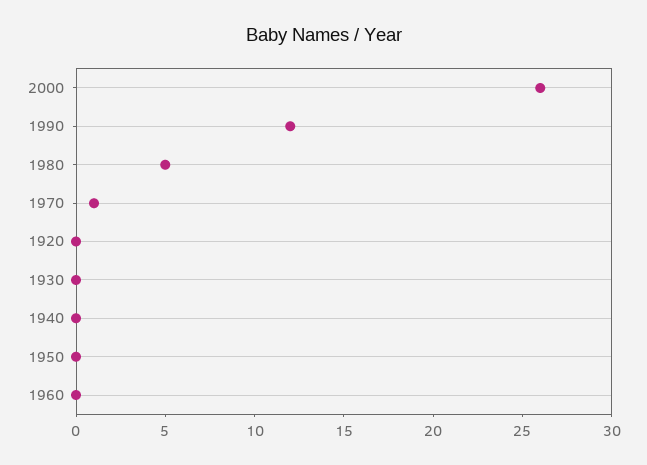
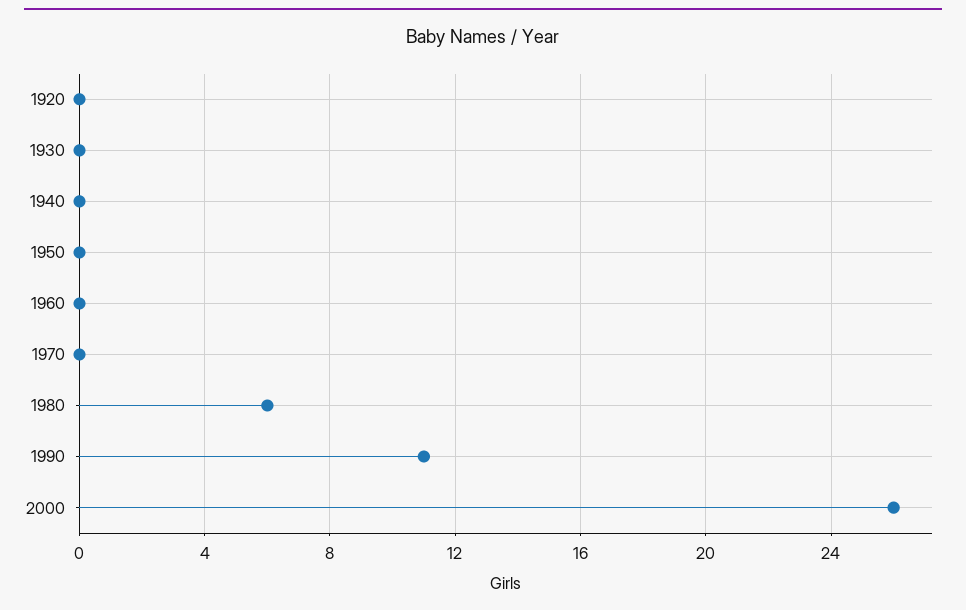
  {
    "2000": 26,
-   "1990": 12,
+   "1990": 11,
-   "1980": 5,
+   "1980": 6,
-   "1970": 1,
+   "1970": 0,
    "1920": 0,
    "1930": 0,
    "1940": 0,
    "1950": 0,
    "1960": 0
  }

